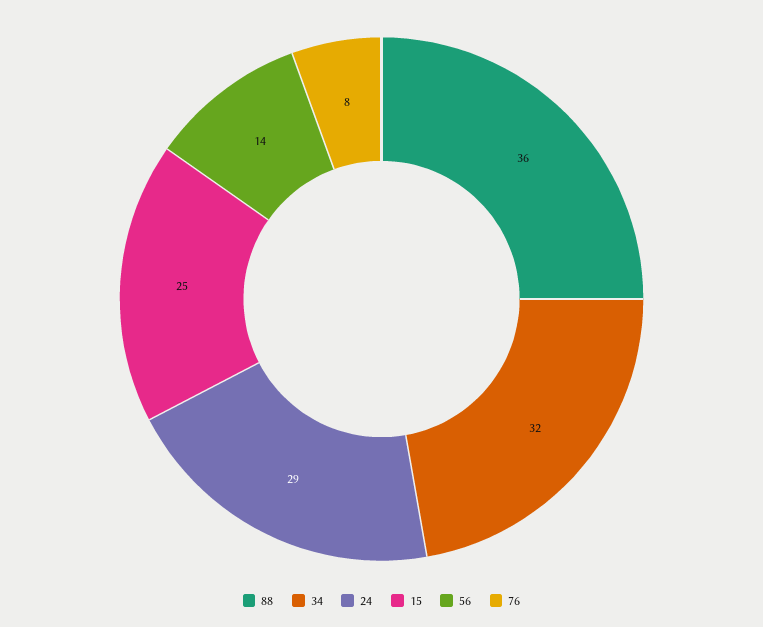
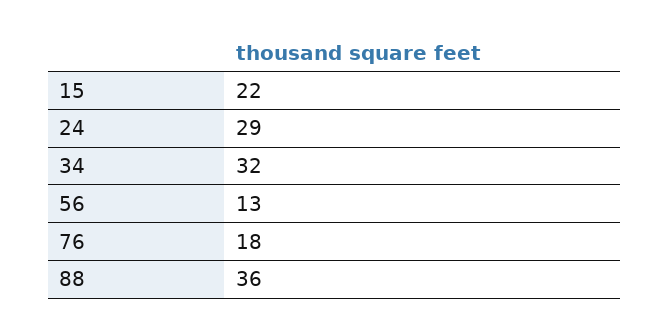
  {
    "88": 36,
    "34": 32,
    "24": 29,
-   "15": 25,
+   "15": 22,
-   "56": 14,
+   "56": 13,
-   "76": 8
+   "76": 18
  }

